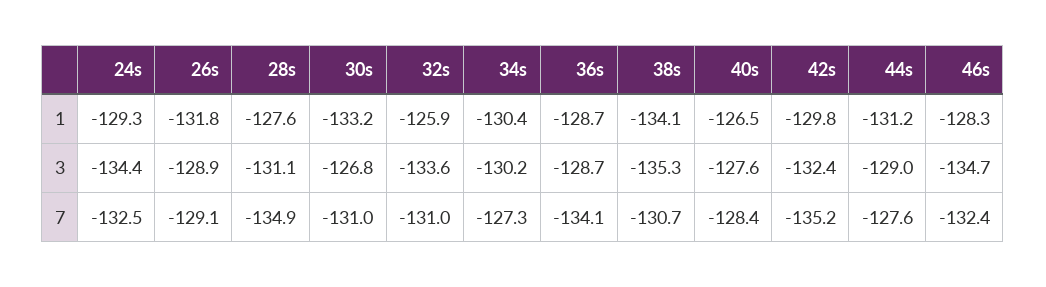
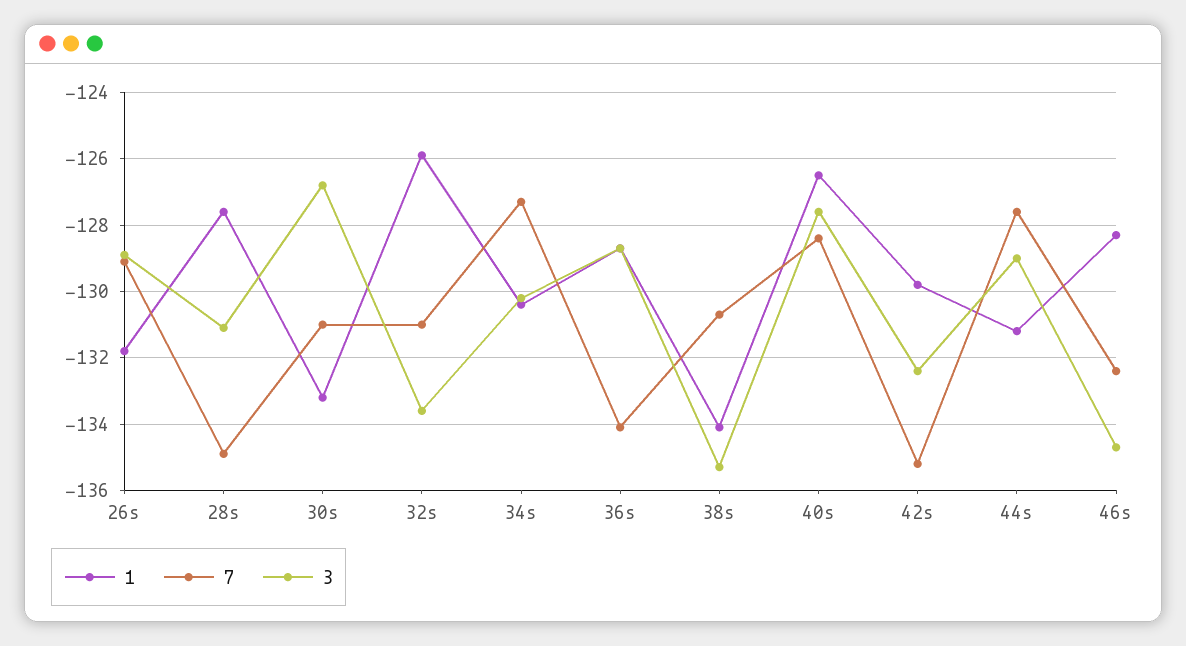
  {
    "1": {
-     "24s": -129.3,
      "26s": -131.8,
      "28s": -127.6,
      "30s": -133.2,
      "32s": -125.9,
      "34s": -130.4,
      "36s": -128.7,
      "38s": -134.1,
      "40s": -126.5,
      "42s": -129.8,
      "44s": -131.2,
      "46s": -128.3
    },
    "3": {
-     "24s": -134.4,
      "26s": -128.9,
      "28s": -131.1,
      "30s": -126.8,
      "32s": -133.6,
      "34s": -130.2,
      "36s": -128.7,
      "38s": -135.3,
      "40s": -127.6,
      "42s": -132.4,
      "44s": -129,
      "46s": -134.7
    },
    "7": {
-     "24s": -132.5,
      "26s": -129.1,
      "28s": -134.9,
      "30s": -131,
      "32s": -131,
      "34s": -127.3,
      "36s": -134.1,
      "38s": -130.7,
      "40s": -128.4,
      "42s": -135.2,
      "44s": -127.6,
      "46s": -132.4
    }
  }

